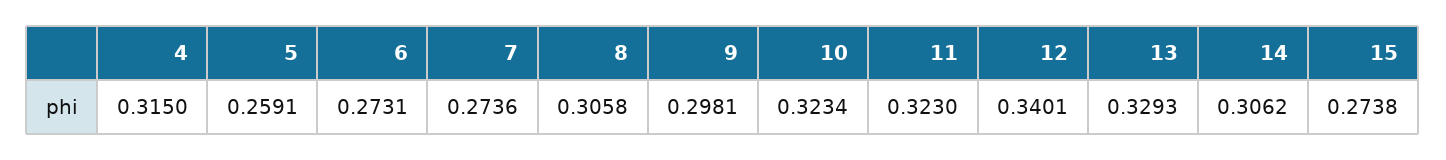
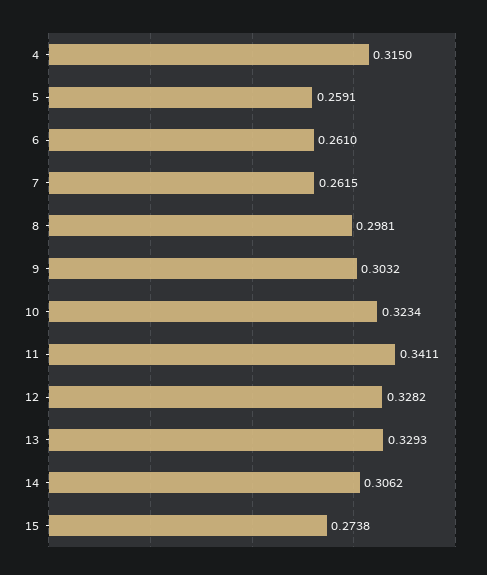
  {
    "4": 0.315,
    "5": 0.2591,
-   "6": 0.2731,
+   "6": 0.261,
-   "7": 0.2736,
+   "7": 0.2615,
-   "8": 0.3058,
+   "8": 0.2981,
-   "9": 0.2981,
+   "9": 0.3032,
    "10": 0.3234,
-   "11": 0.323,
+   "11": 0.3411,
-   "12": 0.3401,
+   "12": 0.3282,
    "13": 0.3293,
    "14": 0.3062,
    "15": 0.2738
  }

